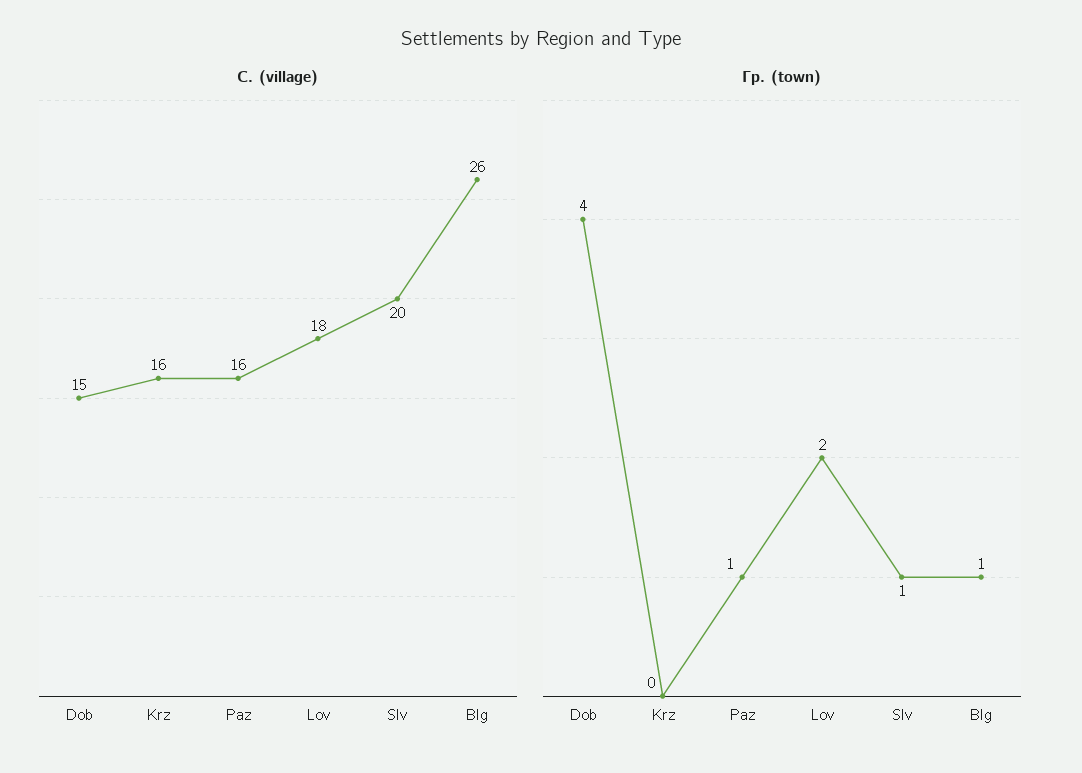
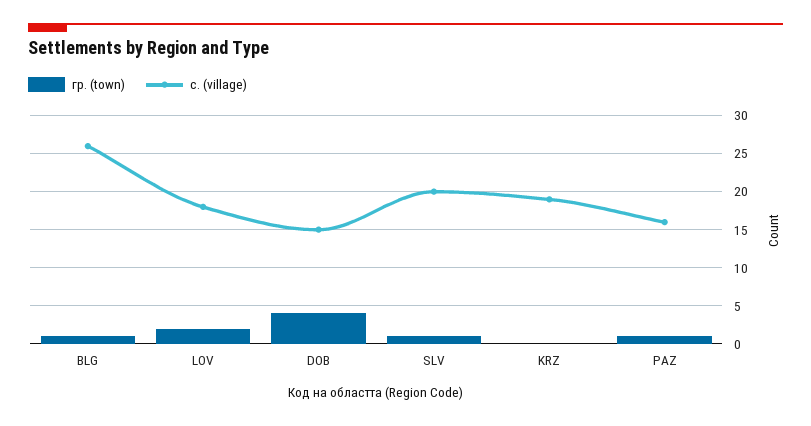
  {
    "С. (village)": {
      "Dob": 15,
-     "Krz": 16,
+     "Krz": 19,
      "Paz": 16,
      "Lov": 18,
      "Slv": 20,
      "Blg": 26
    },
    "Гр. (town)": {
      "Dob": 4,
      "Krz": 0,
      "Paz": 1,
      "Lov": 2,
      "Slv": 1,
      "Blg": 1
    }
  }

